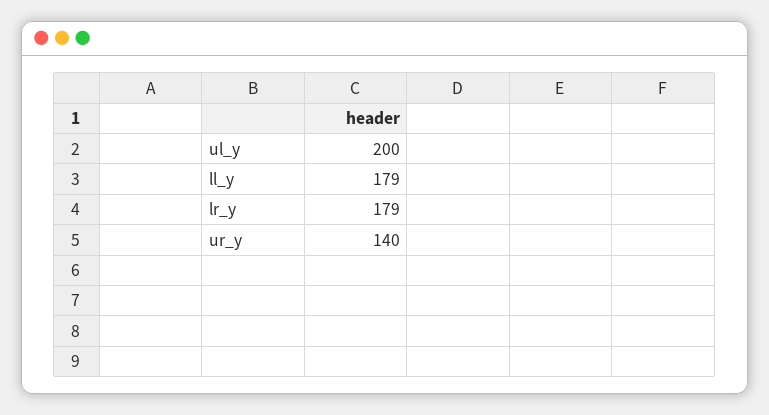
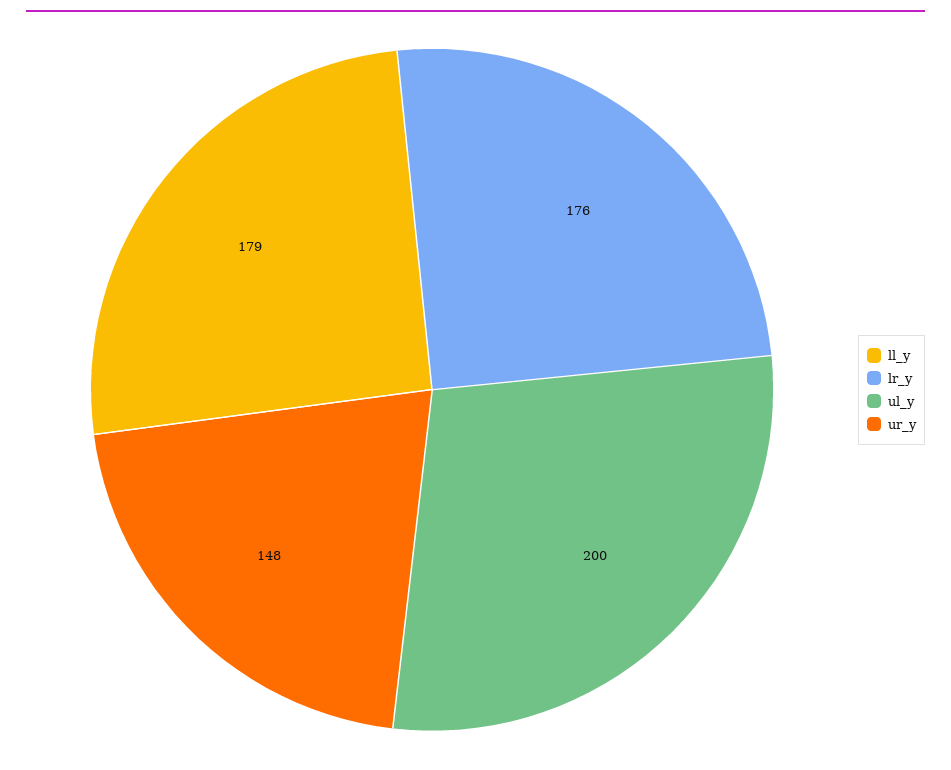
  {
    "ul_y": 200,
    "ll_y": 179,
-   "lr_y": 179,
+   "lr_y": 176,
-   "ur_y": 140
+   "ur_y": 148
  }

